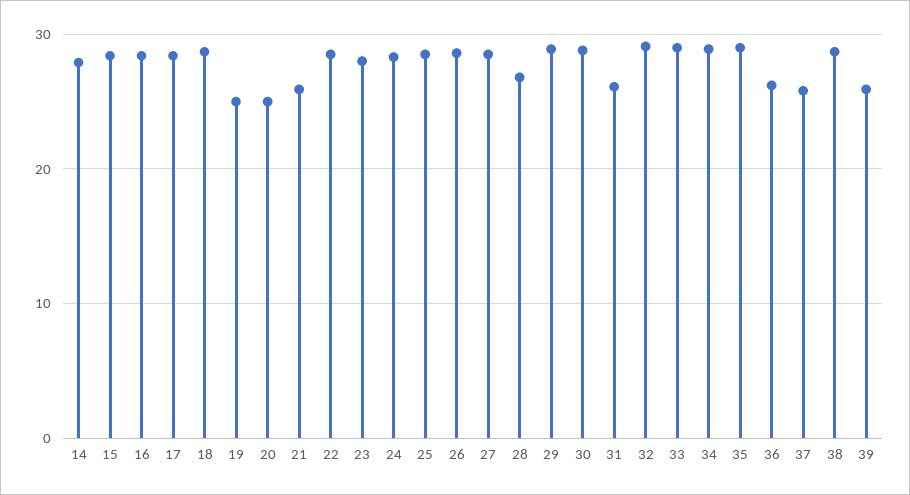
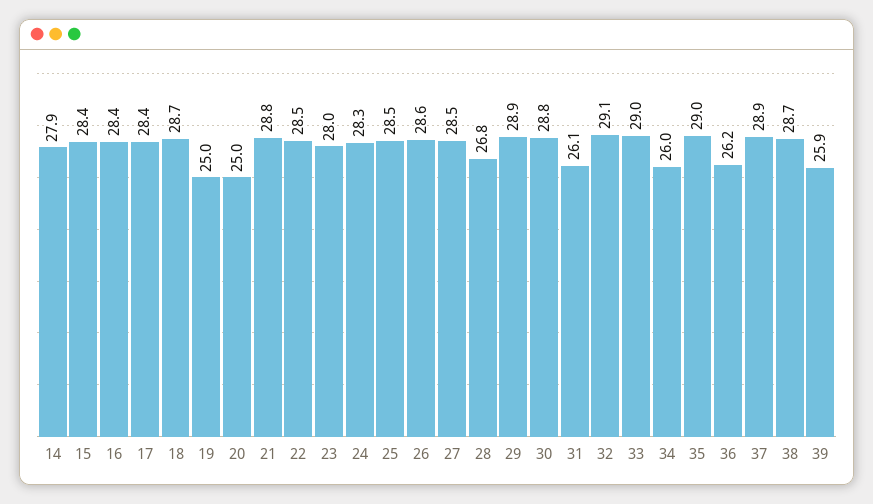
  {
    "14": 27.9,
    "15": 28.4,
    "16": 28.4,
    "17": 28.4,
    "18": 28.7,
    "19": 25,
    "20": 25,
-   "21": 26,
+   "21": 28.8,
    "22": 28.5,
    "23": 28,
    "24": 28.3,
    "25": 28.5,
    "26": 28.6,
    "27": 28.5,
    "28": 26.8,
    "29": 28.9,
    "30": 28.8,
    "31": 26.1,
    "32": 29.1,
    "33": 29,
-   "34": 29,
+   "34": 26,
    "35": 29,
    "36": 26.2,
-   "37": 26,
+   "37": 28.9,
    "38": 28.7,
    "39": 25.9
  }

